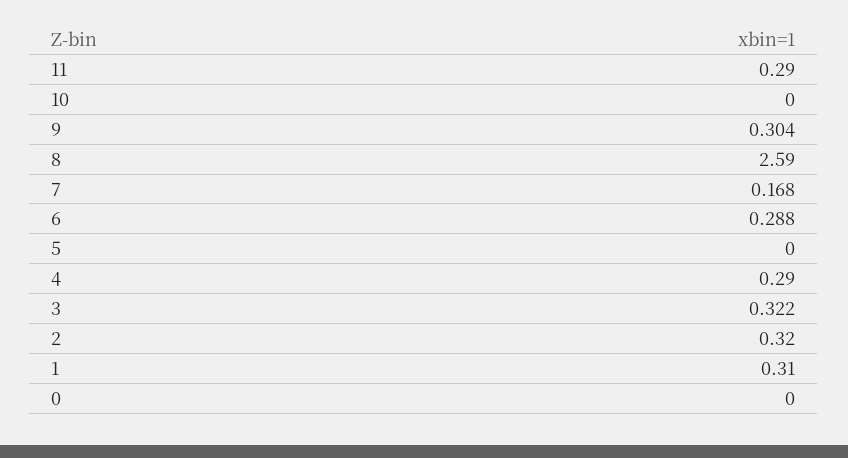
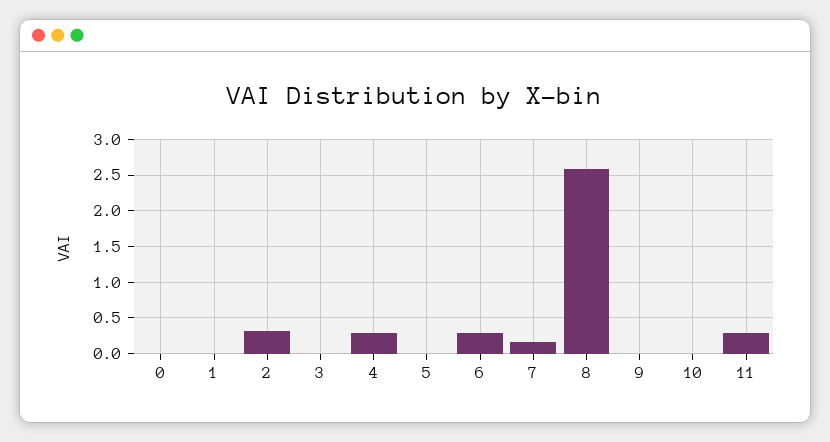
  {
    "11": 0.29,
    "10": 0,
-   "9": 0.304,
+   "9": 0,
    "8": 2.59,
    "7": 0.168,
    "6": 0.288,
    "5": 0,
    "4": 0.29,
-   "3": 0.322,
+   "3": 0,
    "2": 0.32,
-   "1": 0.31,
+   "1": 0,
    "0": 0
  }

